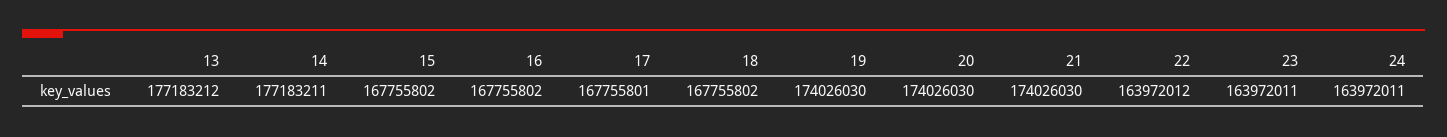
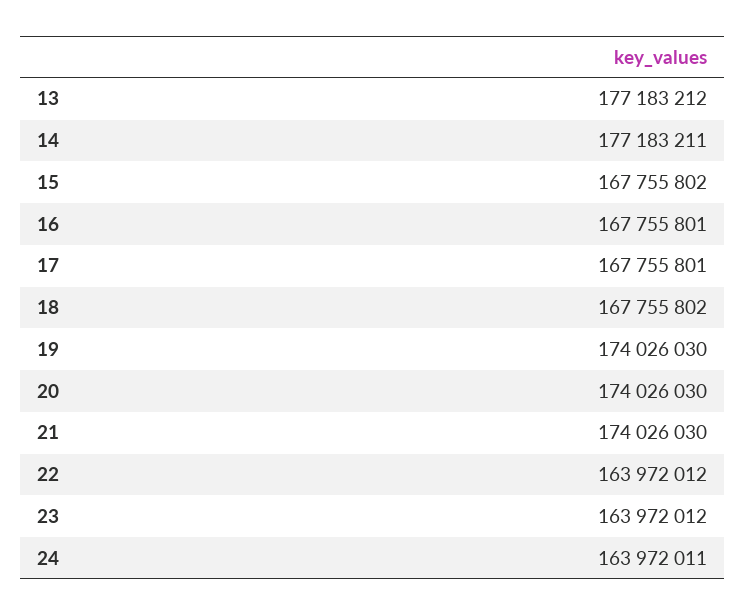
  {
    "13": 177183212,
    "14": 177183211,
    "15": 167755802,
-   "16": 167755802,
+   "16": 167755801,
    "17": 167755801,
    "18": 167755802,
    "19": 174026030,
    "20": 174026030,
    "21": 174026030,
    "22": 163972012,
-   "23": 163972011,
+   "23": 163972012,
    "24": 163972011
  }

